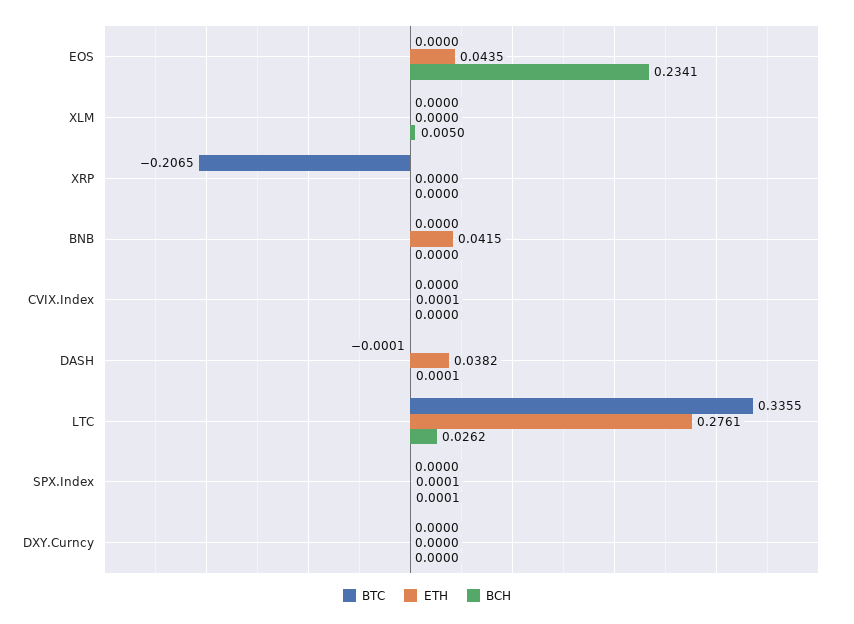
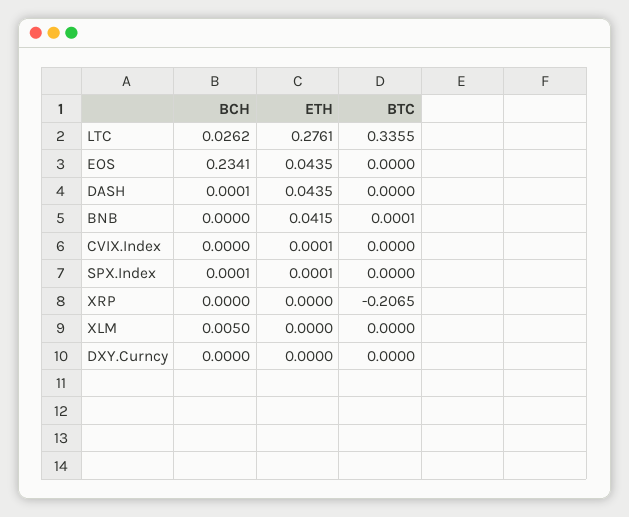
  {
    "BTC": {
      "EOS": 0,
      "XLM": 0,
      "XRP": -0.2065,
-     "BNB": 0,
+     "BNB": 0.0001,
      "CVIX.Index": 0,
-     "DASH": -0.0001,
+     "DASH": 0,
      "LTC": 0.3355,
      "SPX.Index": 0,
      "DXY.Curncy": 0
    },
    "ETH": {
      "EOS": 0.0435,
      "XLM": 0,
      "XRP": 0,
      "BNB": 0.0415,
      "CVIX.Index": 0.0001,
-     "DASH": 0.0382,
+     "DASH": 0.0435,
      "LTC": 0.2761,
      "SPX.Index": 0.0001,
      "DXY.Curncy": 0
    },
    "BCH": {
      "EOS": 0.2341,
      "XLM": 0.005,
      "XRP": 0,
      "BNB": 0,
      "CVIX.Index": 0,
      "DASH": 0.0001,
      "LTC": 0.0262,
      "SPX.Index": 0.0001,
      "DXY.Curncy": 0
    }
  }

